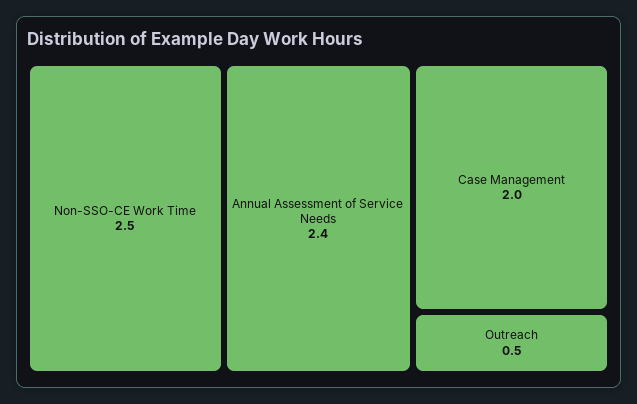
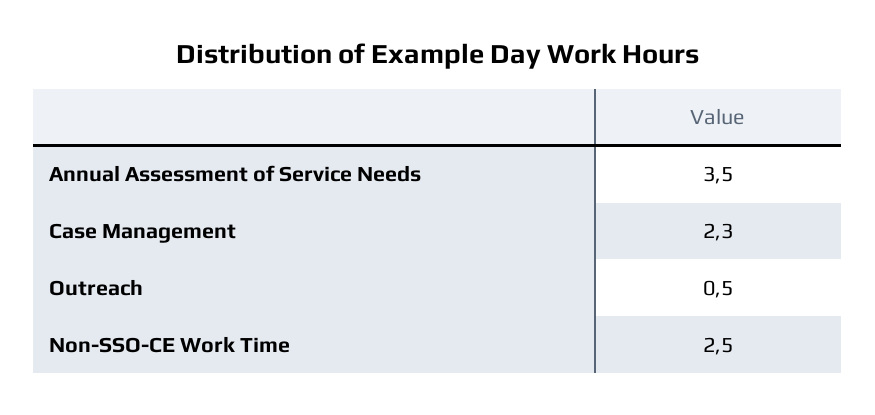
  {
    "Non-SSO-CE Work Time": 2.5,
-   "Annual Assessment of Service Needs": 2.4,
+   "Annual Assessment of Service Needs": 3.5,
-   "Case Management": 2,
+   "Case Management": 2.3,
    "Outreach": 0.5
  }

